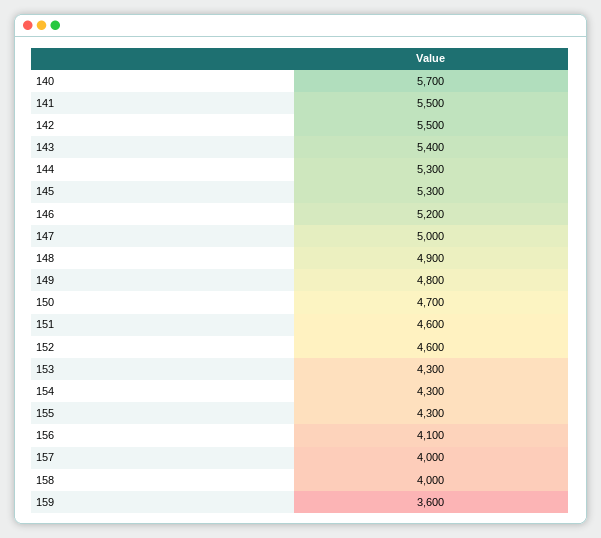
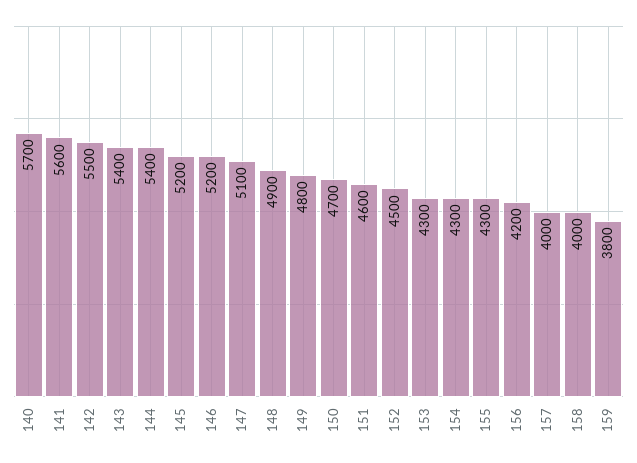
  {
    "140": 5700,
-   "141": 5500,
+   "141": 5600,
    "142": 5500,
    "143": 5400,
-   "144": 5300,
+   "144": 5400,
-   "145": 5300,
+   "145": 5200,
    "146": 5200,
-   "147": 5000,
+   "147": 5100,
    "148": 4900,
    "149": 4800,
    "150": 4700,
    "151": 4600,
-   "152": 4600,
+   "152": 4500,
    "153": 4300,
    "154": 4300,
    "155": 4300,
-   "156": 4100,
+   "156": 4200,
    "157": 4000,
    "158": 4000,
-   "159": 3600
+   "159": 3800
  }

